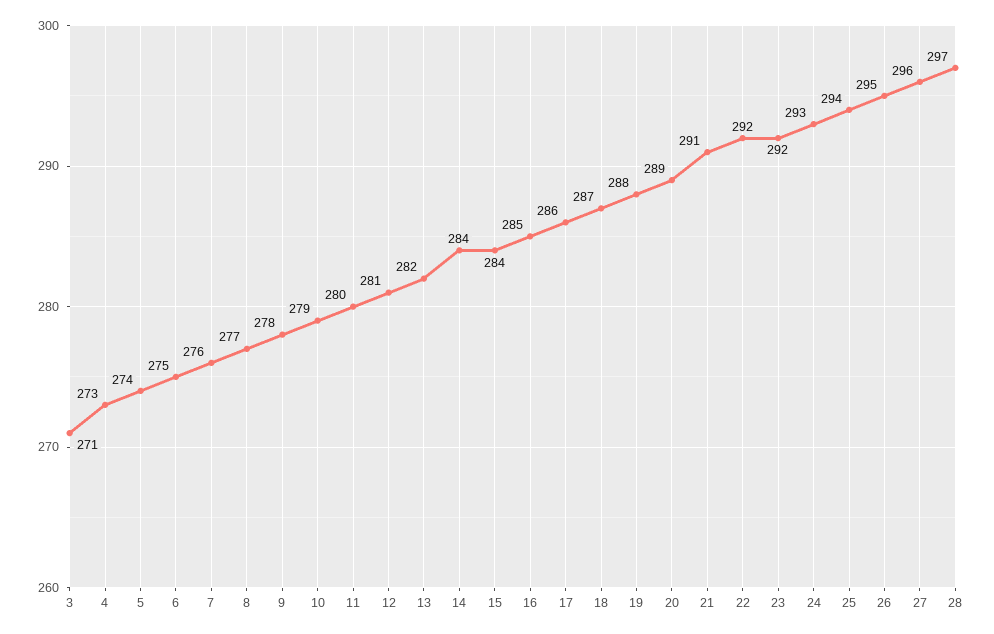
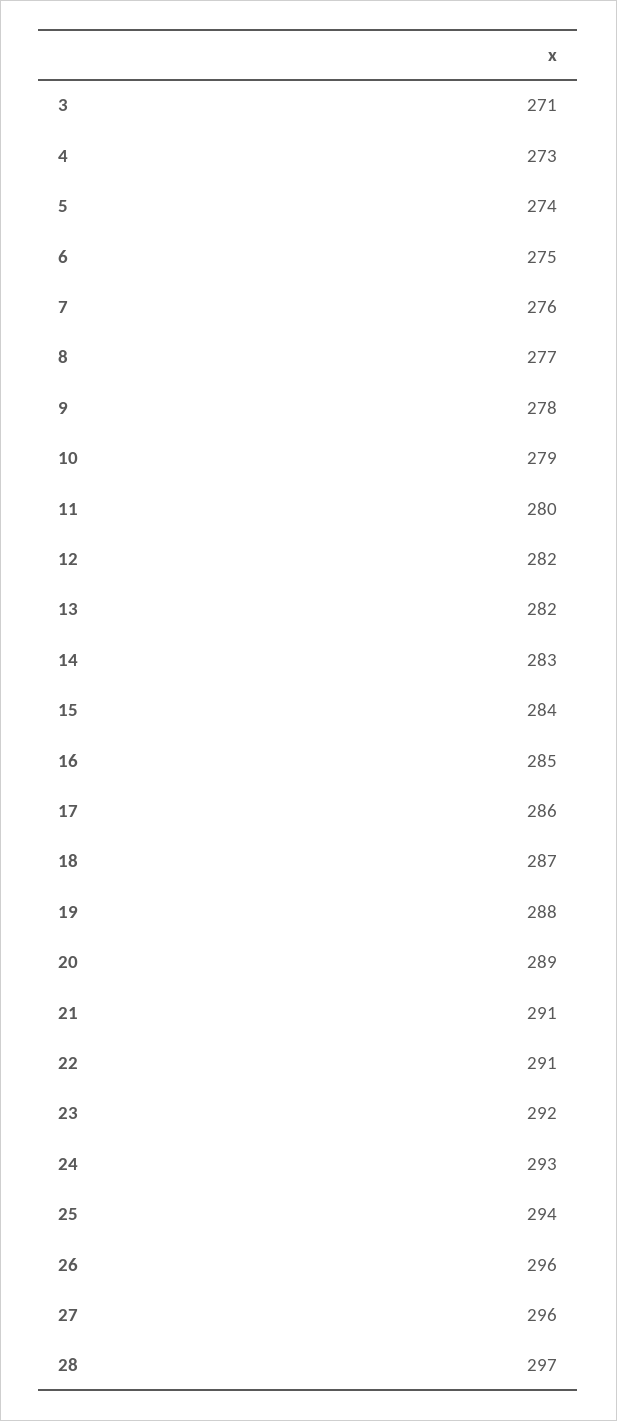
  {
    "3": 271,
    "4": 273,
    "5": 274,
    "6": 275,
    "7": 276,
    "8": 277,
    "9": 278,
    "10": 279,
    "11": 280,
-   "12": 281,
+   "12": 282,
    "13": 282,
-   "14": 284,
+   "14": 283,
    "15": 284,
    "16": 285,
    "17": 286,
    "18": 287,
    "19": 288,
    "20": 289,
    "21": 291,
-   "22": 292,
+   "22": 291,
    "23": 292,
    "24": 293,
    "25": 294,
-   "26": 295,
+   "26": 296,
    "27": 296,
    "28": 297
  }

